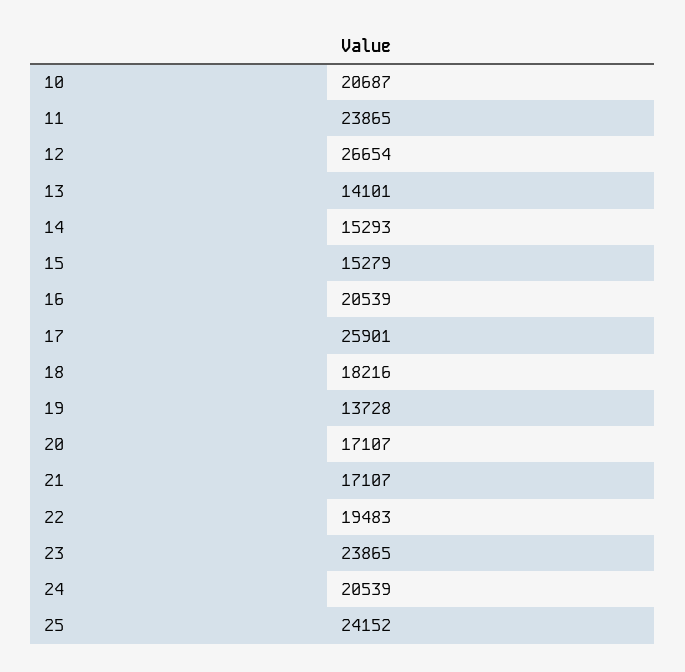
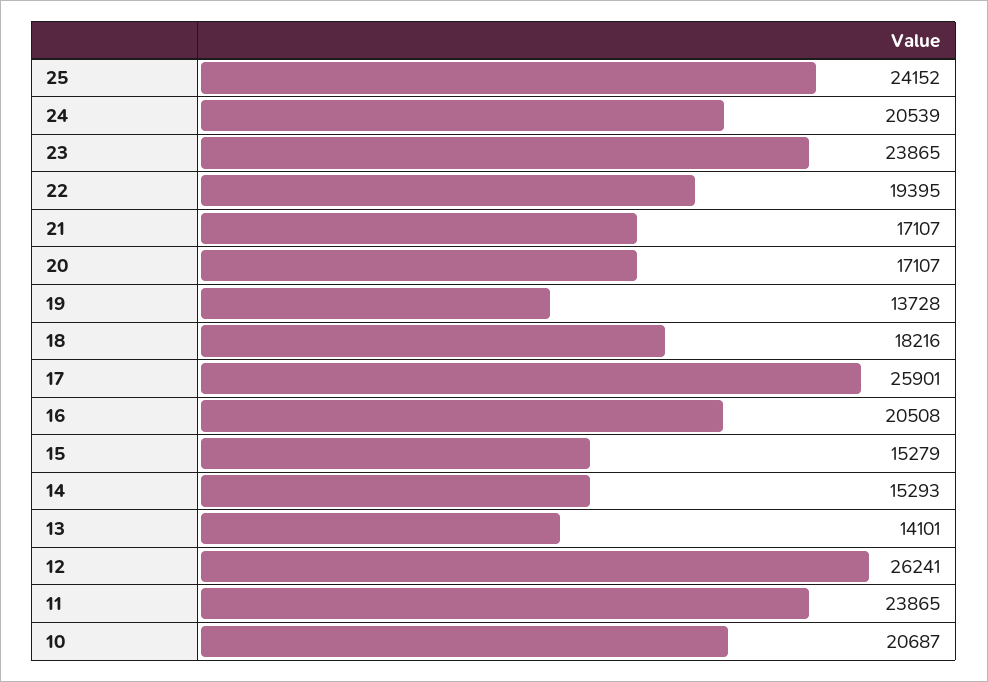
  {
    "10": 20687,
    "11": 23865,
-   "12": 26654,
+   "12": 26241,
    "13": 14101,
    "14": 15293,
    "15": 15279,
-   "16": 20539,
+   "16": 20508,
    "17": 25901,
    "18": 18216,
    "19": 13728,
    "20": 17107,
    "21": 17107,
-   "22": 19483,
+   "22": 19395,
    "23": 23865,
    "24": 20539,
    "25": 24152
  }

